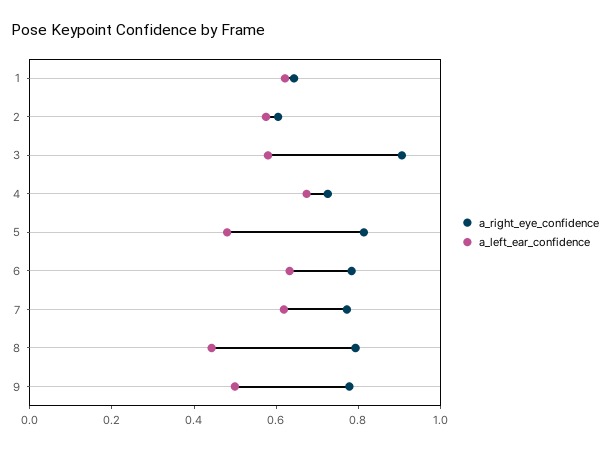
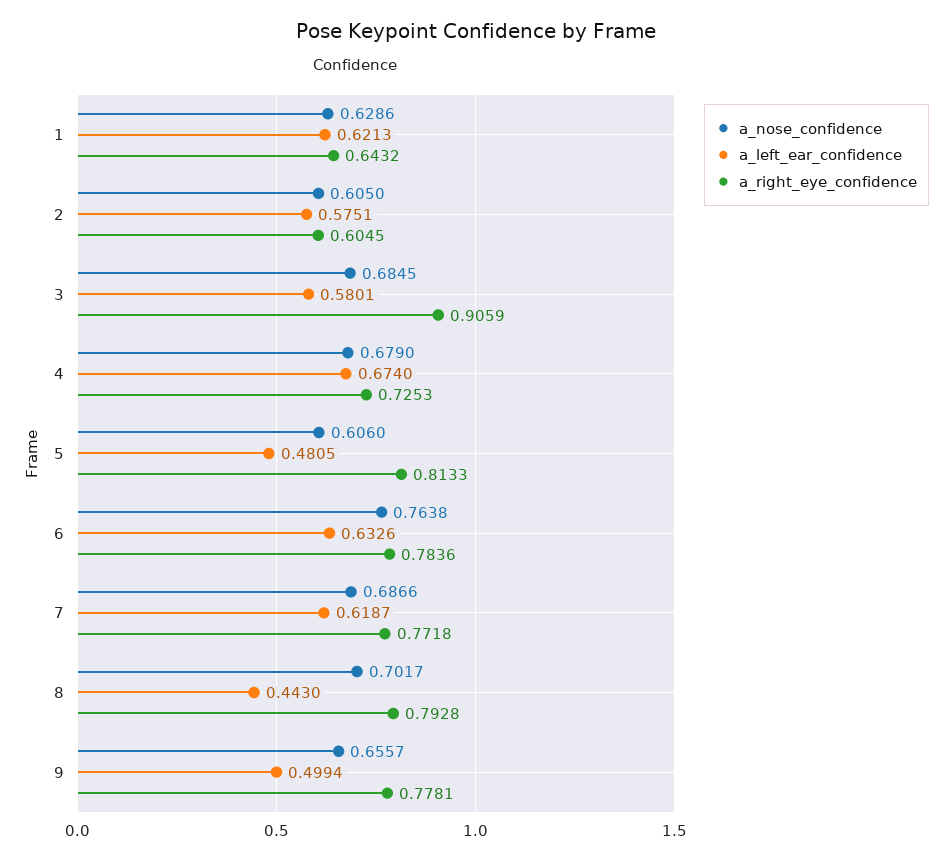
  {
    "a_right_eye_confidence": {
      "1": 0.6432,
      "2": 0.6045,
      "3": 0.9059,
      "4": 0.7253,
      "5": 0.8133,
      "6": 0.7836,
      "7": 0.7718,
      "8": 0.7928,
      "9": 0.7781
    },
    "a_left_ear_confidence": {
      "1": 0.6213,
      "2": 0.5751,
      "3": 0.5801,
      "4": 0.674,
      "5": 0.4805,
      "6": 0.6326,
      "7": 0.6187,
      "8": 0.443,
      "9": 0.4994
-   }
+   },
+   "a_nose_confidence": {
+     "1": 0.6286,
+     "2": 0.605,
+     "3": 0.6845,
+     "4": 0.679,
+     "5": 0.606,
+     "6": 0.7638,
+     "7": 0.6866,
+     "8": 0.7017,
+     "9": 0.6557
+   }
  }

